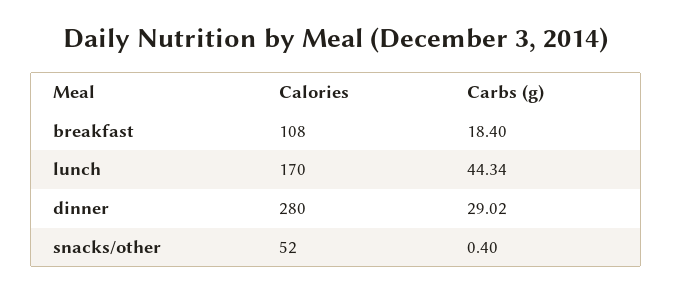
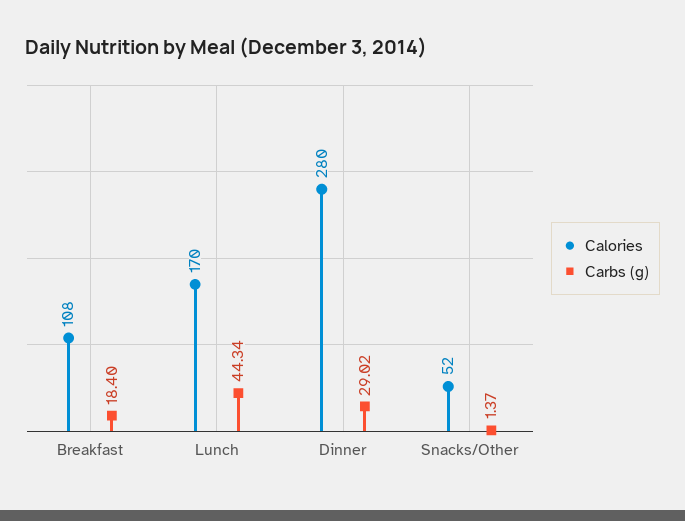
  {
    "Calories": {
      "breakfast": 108,
      "lunch": 170,
      "dinner": 280,
      "snacks/other": 52
    },
    "Carbs (g)": {
      "breakfast": 18.4,
      "lunch": 44.34,
      "dinner": 29.02,
-     "snacks/other": 0.4
+     "snacks/other": 1.37
    }
  }

